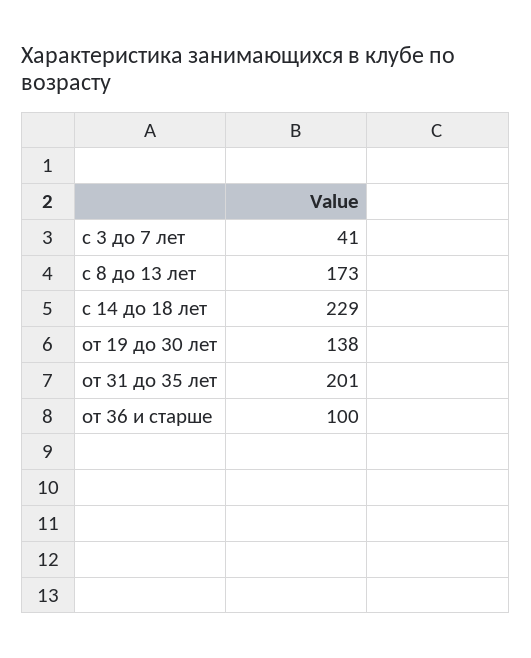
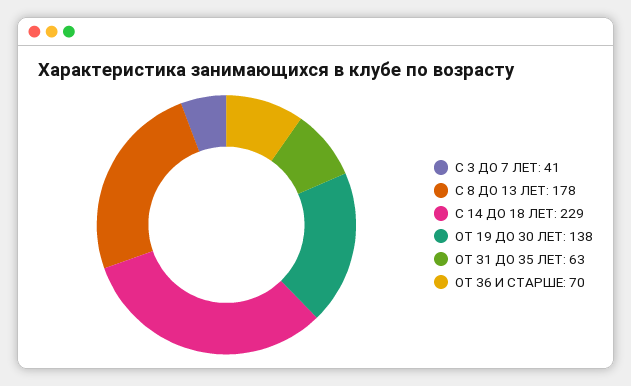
  {
    "с 3 до 7 лет": 41,
-   "с 8 до 13 лет": 173,
+   "с 8 до 13 лет": 178,
    "с 14 до 18 лет": 229,
    "от 19 до 30 лет": 138,
-   "от 31 до 35 лет": 201,
+   "от 31 до 35 лет": 63,
-   "от 36 и старше": 100
+   "от 36 и старше": 70
  }

